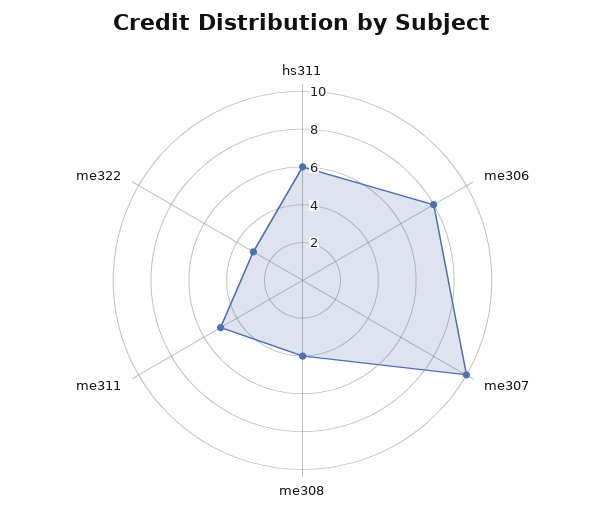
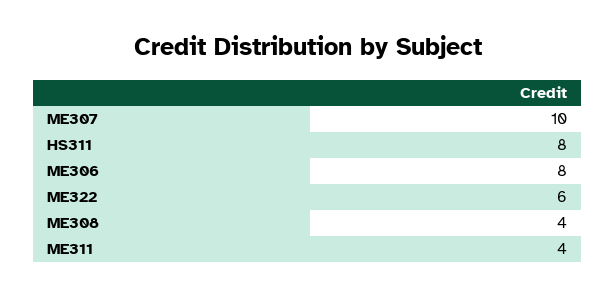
  {
-   "hs311": 6,
+   "hs311": 8,
    "me306": 8,
    "me307": 10,
    "me308": 4,
-   "me311": 5,
+   "me311": 4,
-   "me322": 3
+   "me322": 6
  }

